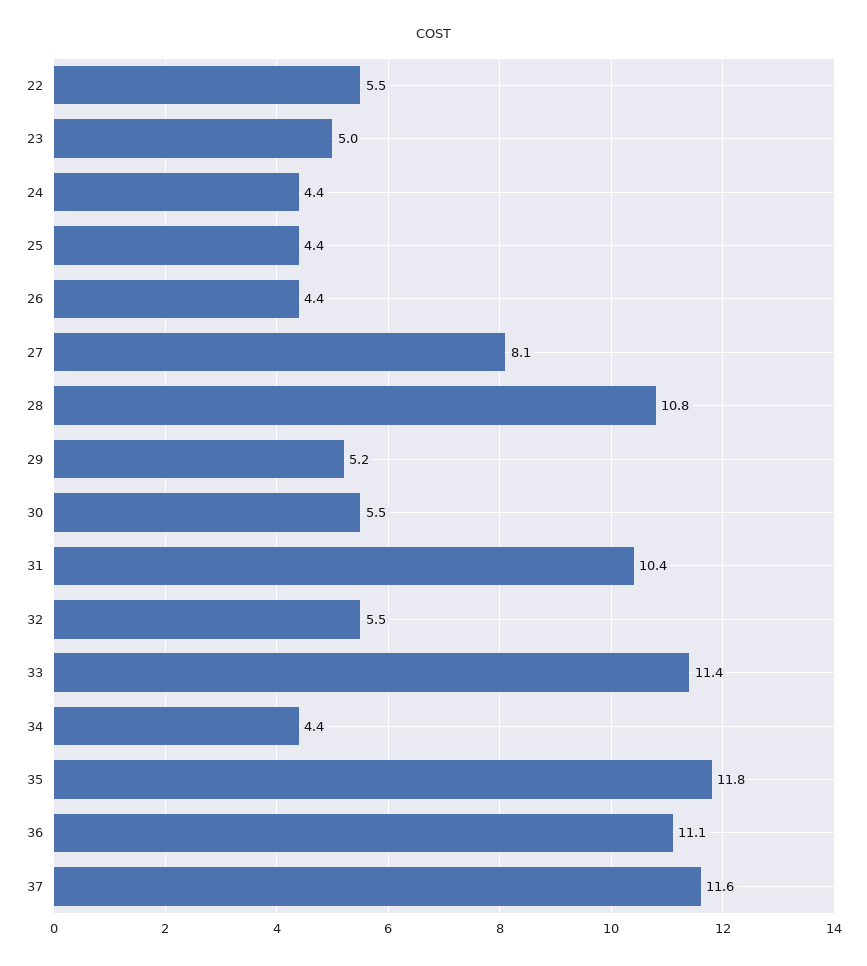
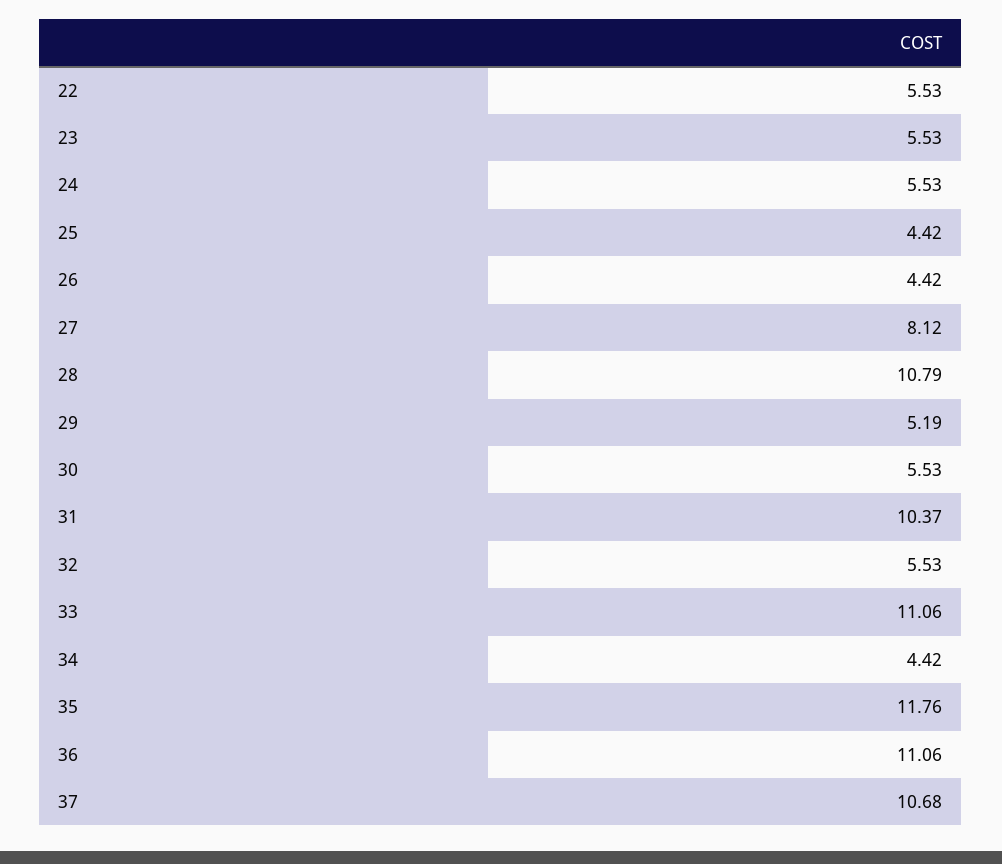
  {
    "22": 5.53,
-   "23": 5,
+   "23": 5.53,
-   "24": 4.4,
+   "24": 5.53,
    "25": 4.42,
    "26": 4.42,
    "27": 8.12,
    "28": 10.79,
    "29": 5.19,
    "30": 5.53,
    "31": 10.37,
    "32": 5.53,
-   "33": 11.4,
+   "33": 11.06,
    "34": 4.42,
    "35": 11.76,
    "36": 11.06,
-   "37": 11.6
+   "37": 10.68
  }

